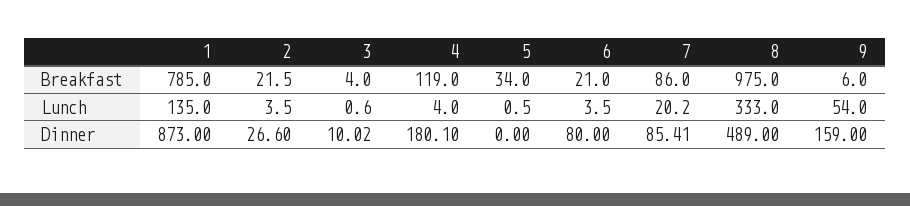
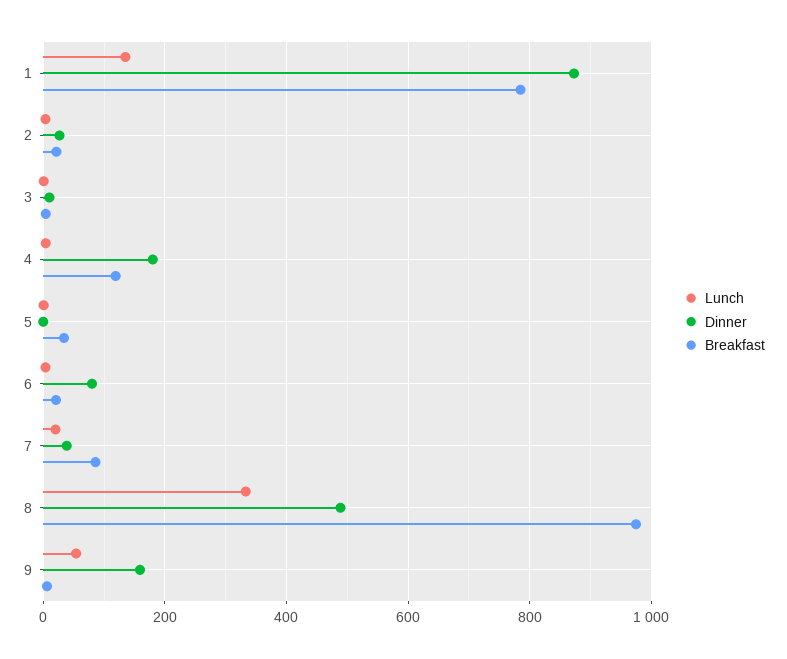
  {
    "Breakfast": {
      "1": 785,
      "2": 21.5,
      "3": 4,
      "4": 119,
      "5": 34,
      "6": 21,
      "7": 86,
      "8": 975,
      "9": 6
    },
    "Lunch": {
      "1": 135,
      "2": 3.5,
      "3": 0.6,
      "4": 4,
      "5": 0.5,
      "6": 3.5,
      "7": 20.2,
      "8": 333,
      "9": 54
    },
    "Dinner": {
      "1": 873,
      "2": 26.6,
      "3": 10.02,
      "4": 180.1,
      "5": 0,
      "6": 80,
-     "7": 85.41,
+     "7": 40,
      "8": 489,
      "9": 159
    }
  }

